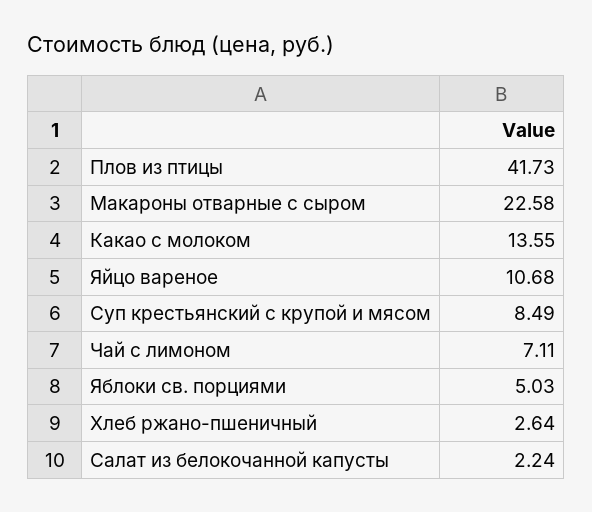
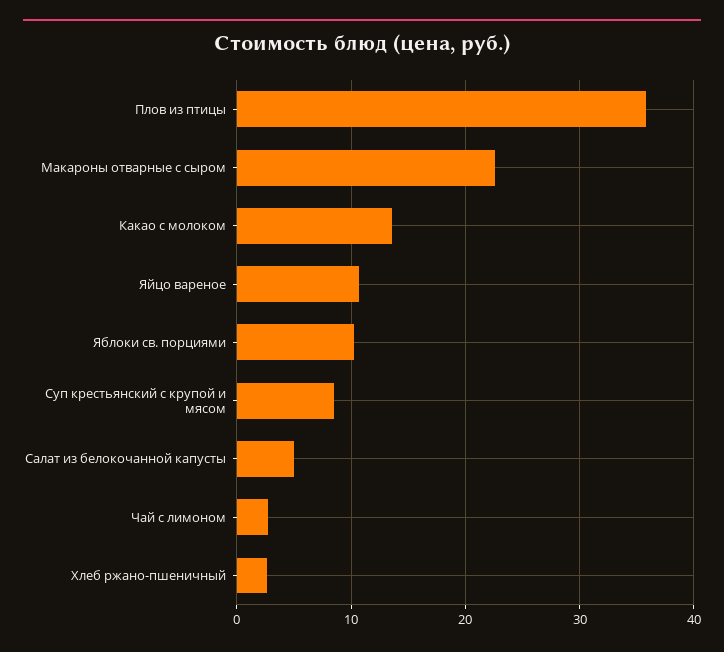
  {
-   "Плов из птицы": 41.73,
+   "Плов из птицы": 36,
    "Макароны отварные с сыром": 22.58,
    "Какао с молоком": 13.55,
    "Яйцо вареное": 10.68,
    "Суп крестьянский с крупой и мясом": 8.49,
-   "Чай с лимоном": 7.11,
+   "Чай с лимоном": 3,
-   "Яблоки св. порциями": 5.03,
+   "Яблоки св. порциями": 10,
    "Хлеб ржано-пшеничный": 2.64,
-   "Салат из белокочанной капусты": 2.24
+   "Салат из белокочанной капусты": 5
  }

